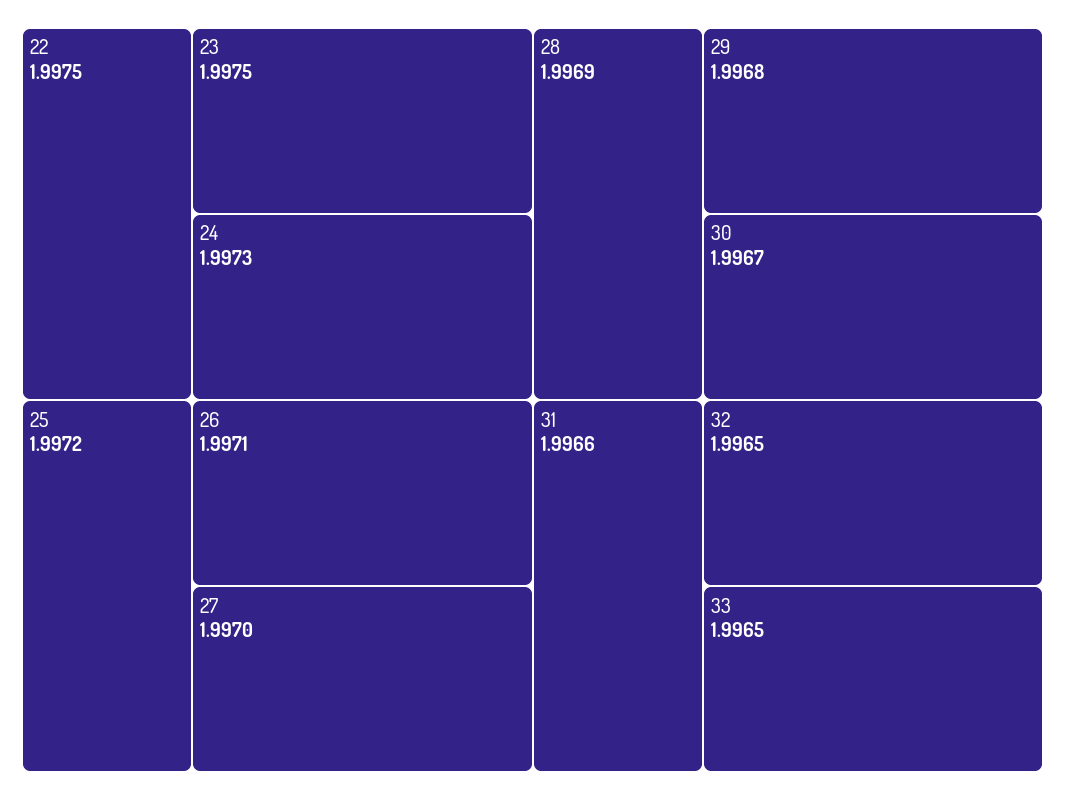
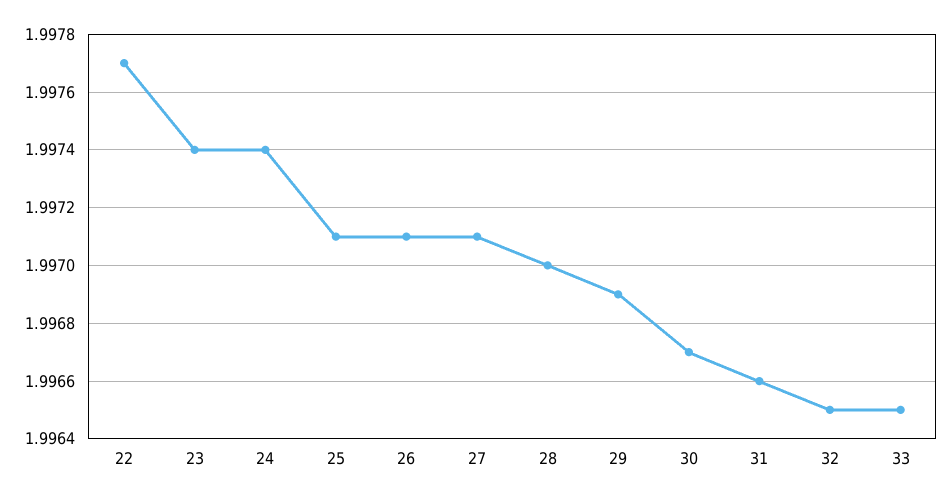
  {
-   "22": 1.9975,
+   "22": 1.9977,
-   "23": 1.9975,
+   "23": 1.9974,
-   "24": 1.9973,
+   "24": 1.9974,
-   "25": 1.9972,
+   "25": 1.9971,
    "26": 1.9971,
-   "27": 1.997,
+   "27": 1.9971,
-   "28": 1.9969,
+   "28": 1.997,
-   "29": 1.9968,
+   "29": 1.9969,
    "30": 1.9967,
    "31": 1.9966,
    "32": 1.9965,
    "33": 1.9965
  }

